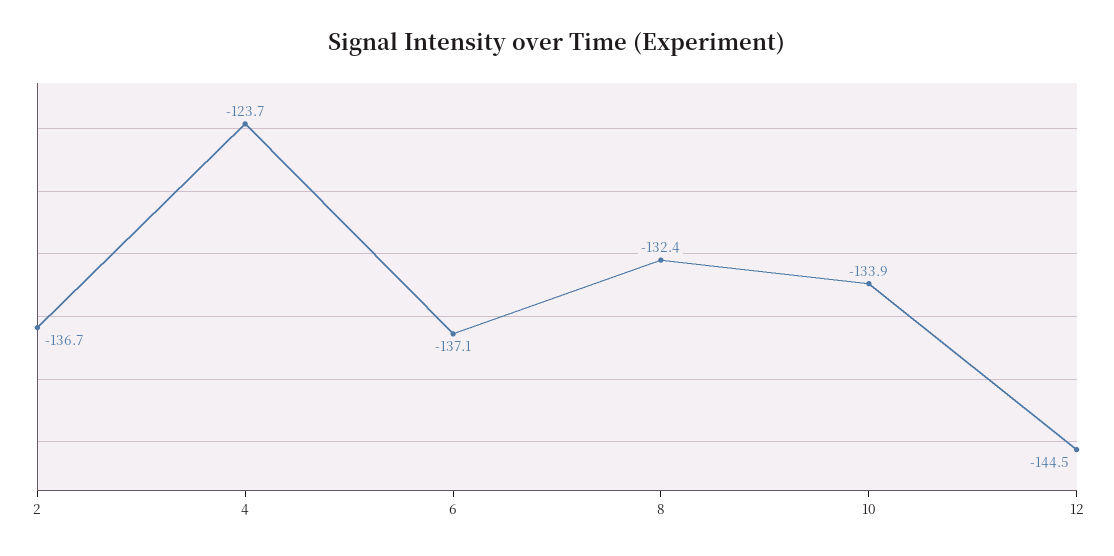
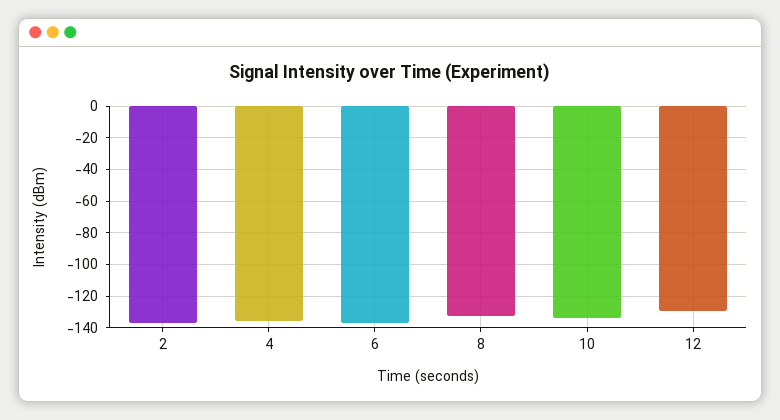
  {
    "2": -136.7,
-   "4": -123.7,
+   "4": -135,
    "6": -137.1,
    "8": -132.4,
    "10": -133.9,
-   "12": -144.5
+   "12": -130
  }

